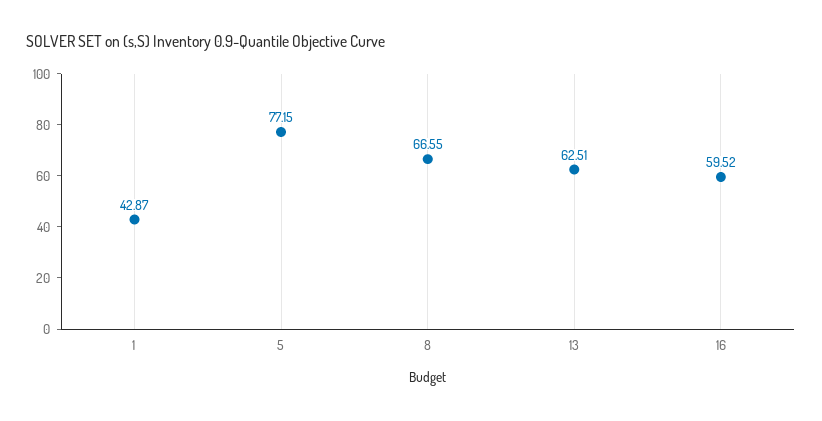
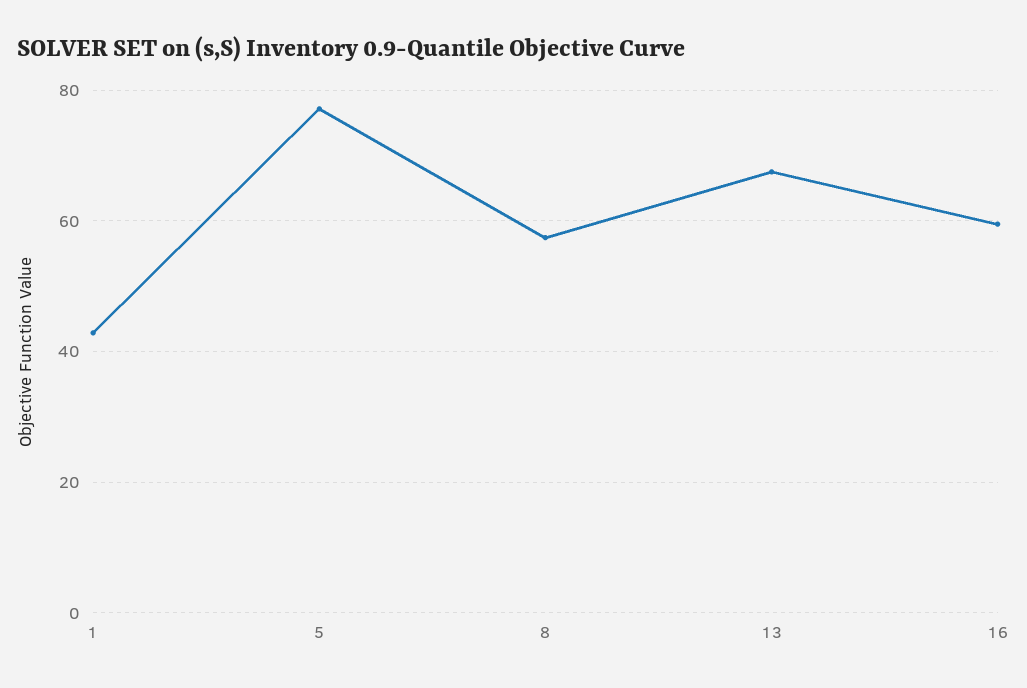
  {
    "1": 42.87,
    "5": 77.15,
-   "8": 66.55,
+   "8": 58,
-   "13": 62.51,
+   "13": 68,
    "16": 59.52
  }

